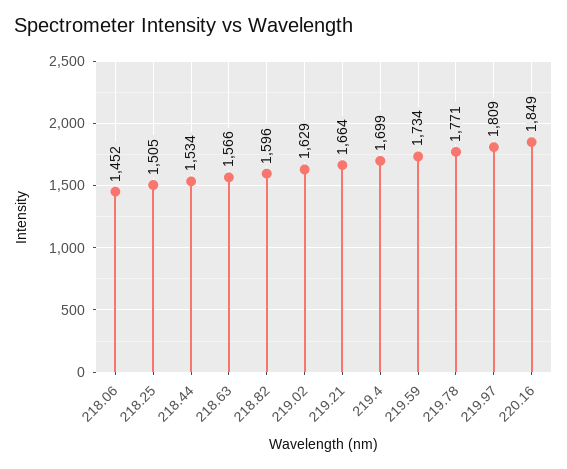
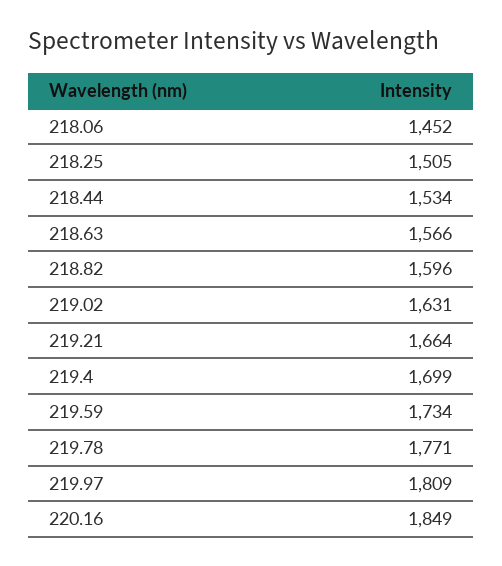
  {
    "218.06": 1452,
    "218.25": 1505,
    "218.44": 1534,
    "218.63": 1566,
    "218.82": 1596,
-   "219.02": 1629,
+   "219.02": 1631,
    "219.21": 1664,
    "219.4": 1699,
    "219.59": 1734,
    "219.78": 1771,
    "219.97": 1809,
    "220.16": 1849
  }

